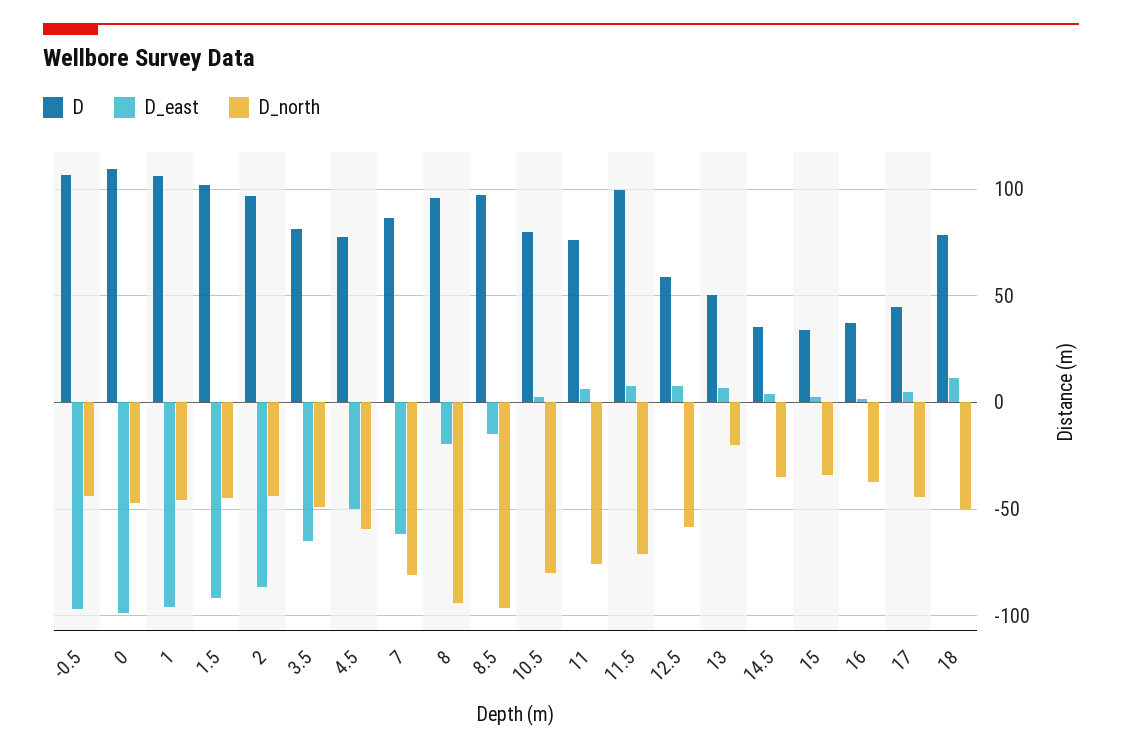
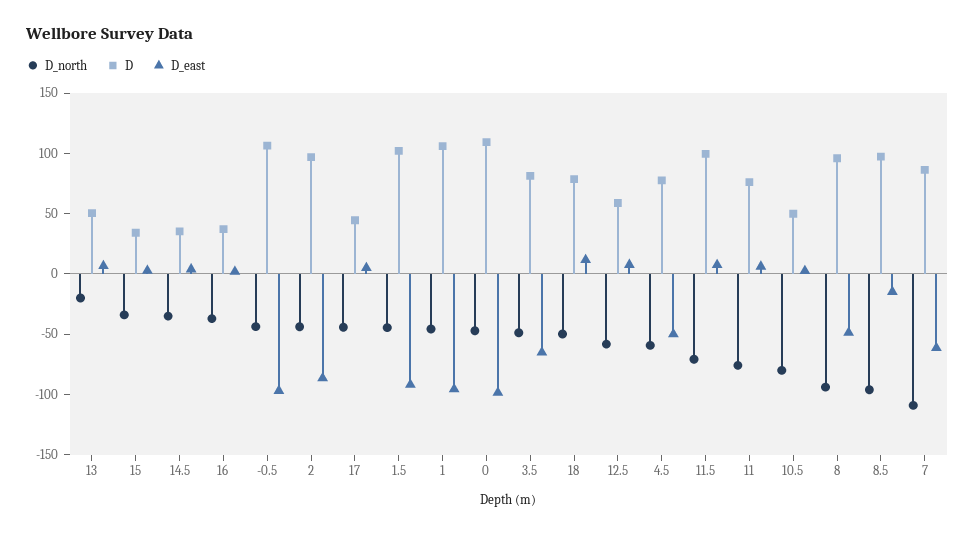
  {
    "D": {
      "-0.5": 105,
      "0": 110,
      "1": 105,
      "1.5": 100,
      "2": 95,
      "3.5": 80,
      "4.5": 80,
      "7": 85,
      "8": 95,
      "8.5": 95,
-     "10.5": 80,
+     "10.5": 50,
      "11": 75,
      "11.5": 100,
      "12.5": 60,
      "13": 50,
      "14.5": 35,
      "15": 35,
      "16": 35,
      "17": 45,
      "18": 80
    },
    "D_east": {
      "-0.5": -95,
      "0": -100,
      "1": -95,
      "1.5": -90,
      "2": -85,
      "3.5": -65,
      "4.5": -50,
      "7": -60,
-     "8": -20,
+     "8": -50,
      "8.5": -15,
      "10.5": 0,
      "11": 5,
      "11.5": 10,
      "12.5": 10,
      "13": 5,
      "14.5": 5,
      "15": 5,
      "16": 0,
      "17": 5,
      "18": 10
    },
    "D_north": {
      "-0.5": -45,
      "0": -45,
      "1": -45,
      "1.5": -45,
      "2": -45,
      "3.5": -50,
      "4.5": -60,
-     "7": -80,
+     "7": -110,
      "8": -95,
      "8.5": -95,
      "10.5": -80,
      "11": -75,
      "11.5": -70,
      "12.5": -60,
      "13": -20,
      "14.5": -35,
      "15": -35,
      "16": -35,
      "17": -45,
      "18": -50
    }
  }

